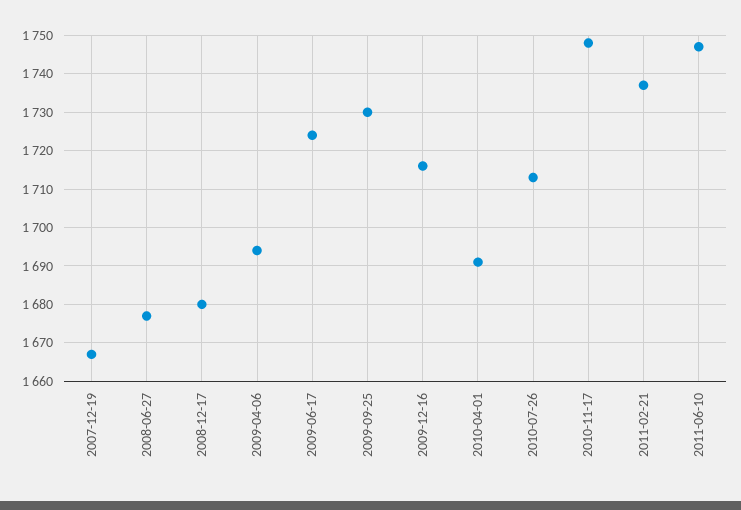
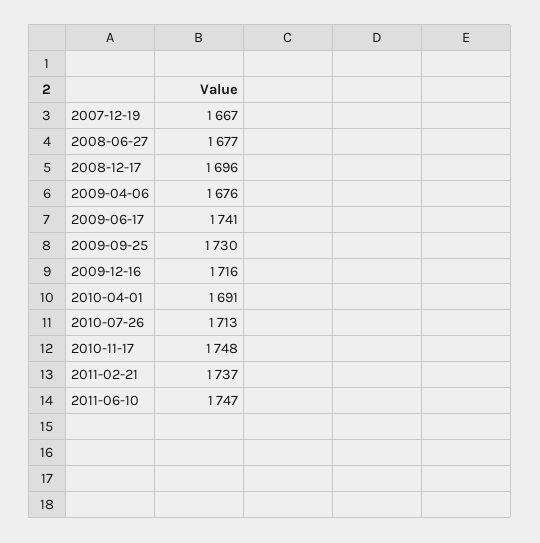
  {
    "2007-12-19": 1667,
    "2008-06-27": 1677,
-   "2008-12-17": 1680,
+   "2008-12-17": 1696,
-   "2009-04-06": 1695,
+   "2009-04-06": 1676,
-   "2009-06-17": 1725,
+   "2009-06-17": 1741,
    "2009-09-25": 1730,
    "2009-12-16": 1716,
    "2010-04-01": 1691,
    "2010-07-26": 1713,
    "2010-11-17": 1748,
    "2011-02-21": 1737,
    "2011-06-10": 1747
  }

